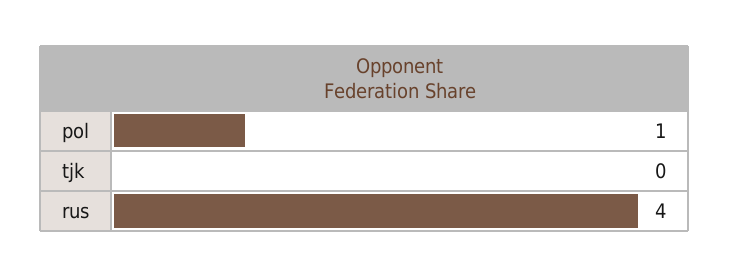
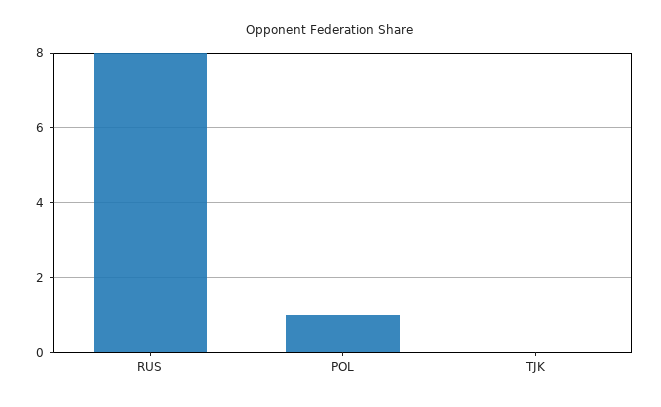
  {
    "pol": 1,
    "tjk": 0,
-   "rus": 4
+   "rus": 8
  }

